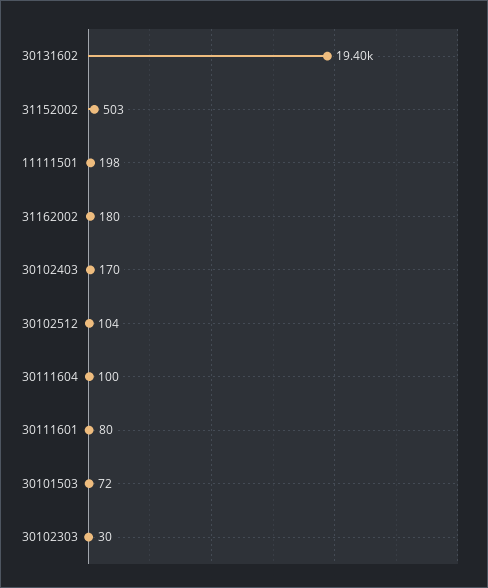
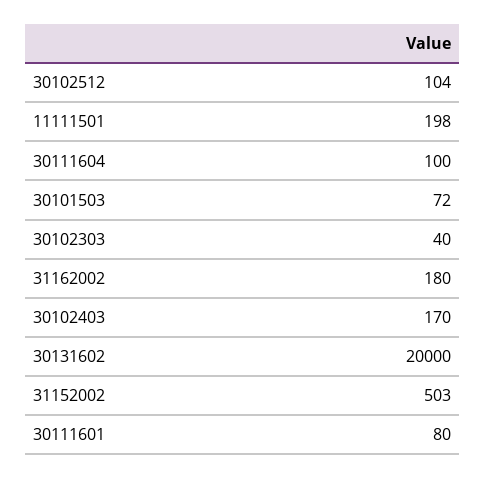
  {
-   "30131602": 19400,
+   "30131602": 20000,
    "31152002": 503,
    "11111501": 198,
    "31162002": 180,
    "30102403": 170,
    "30102512": 104,
    "30111604": 100,
    "30111601": 80,
    "30101503": 72,
-   "30102303": 30
+   "30102303": 40
  }

